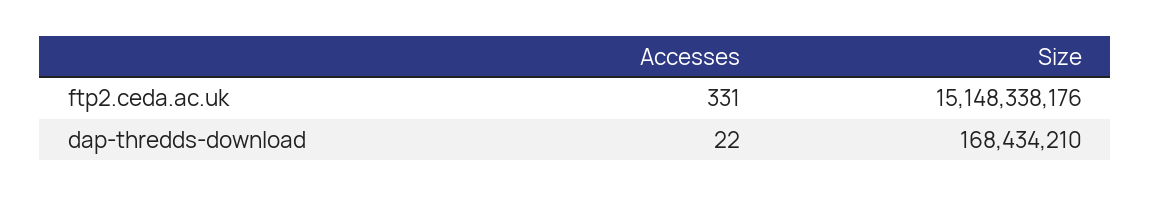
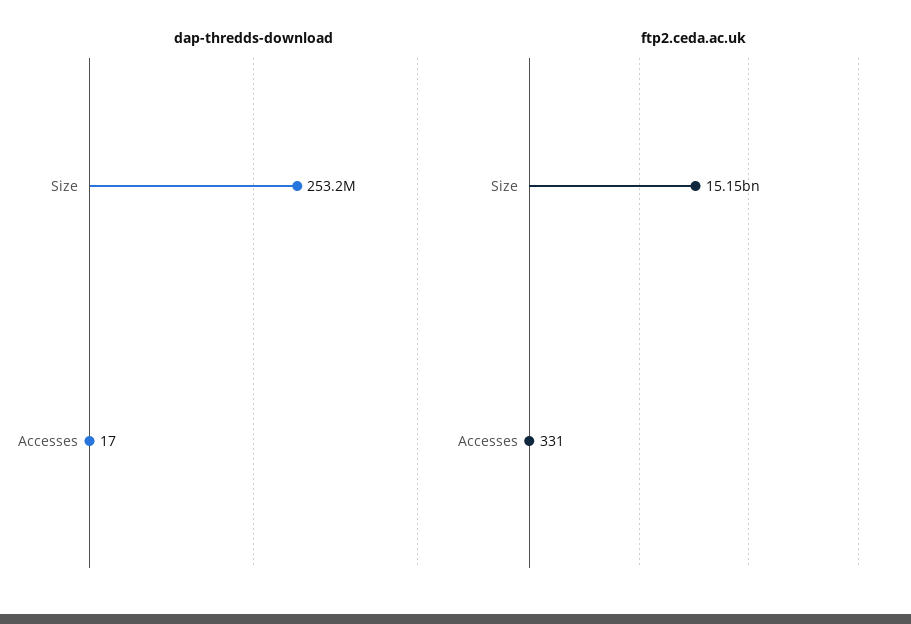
  {
    "ftp2.ceda.ac.uk": {
      "Accesses": 331,
      "Size": 15148338176
    },
    "dap-thredds-download": {
-     "Accesses": 22,
+     "Accesses": 17,
-     "Size": 168434210
+     "Size": 253200000
    }
  }

